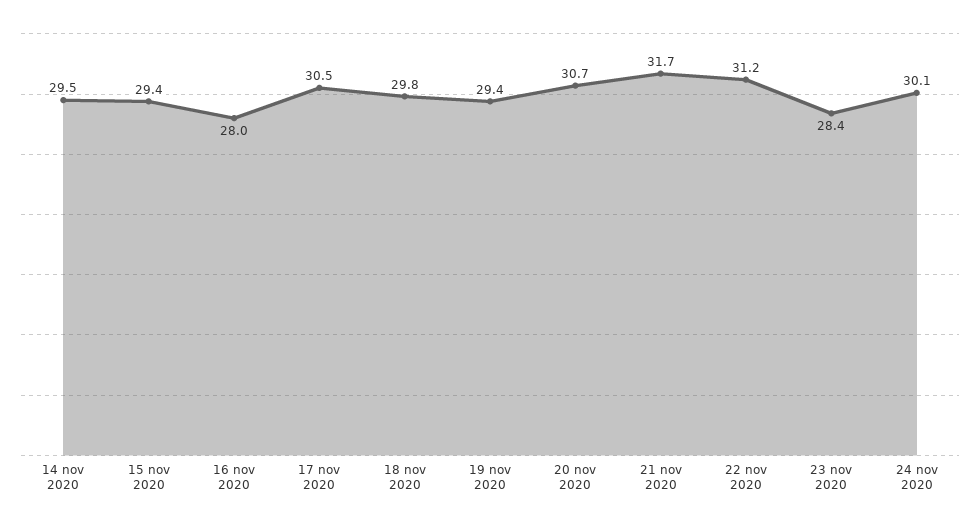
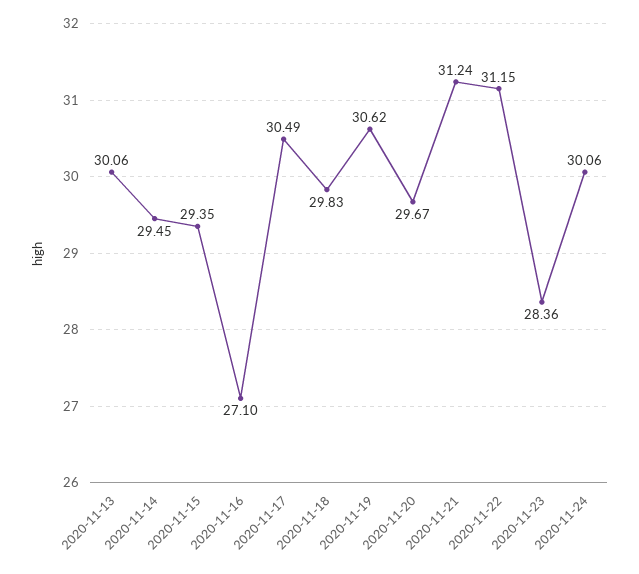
  {
    "14 nov 2020": 29.45,
    "15 nov 2020": 29.35,
-   "16 nov 2020": 28,
+   "16 nov 2020": 27.1,
    "17 nov 2020": 30.49,
    "18 nov 2020": 29.83,
-   "19 nov 2020": 29.4,
+   "19 nov 2020": 30.62,
-   "20 nov 2020": 30.7,
+   "20 nov 2020": 29.67,
-   "21 nov 2020": 31.7,
+   "21 nov 2020": 31.24,
    "22 nov 2020": 31.15,
    "23 nov 2020": 28.36,
-   "24 nov 2020": 30.06
+   "24 nov 2020": 30.06,
+   "2020-11-13": 30.06
  }

